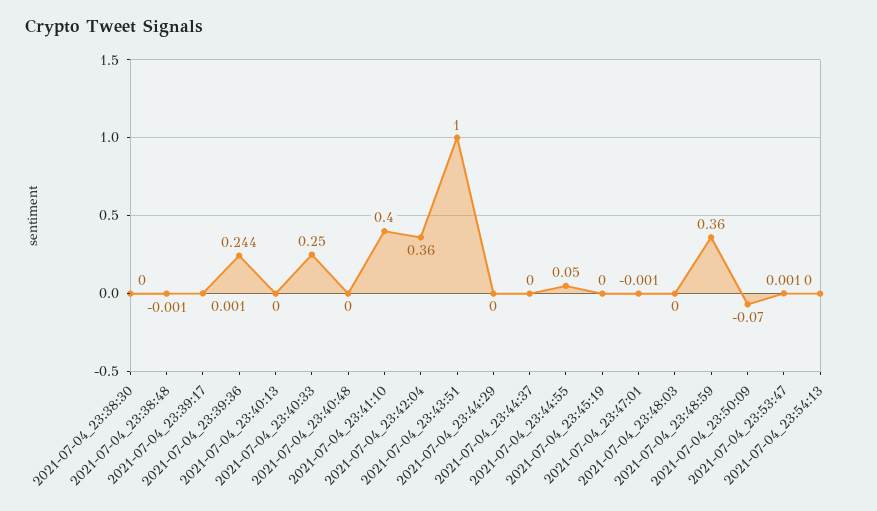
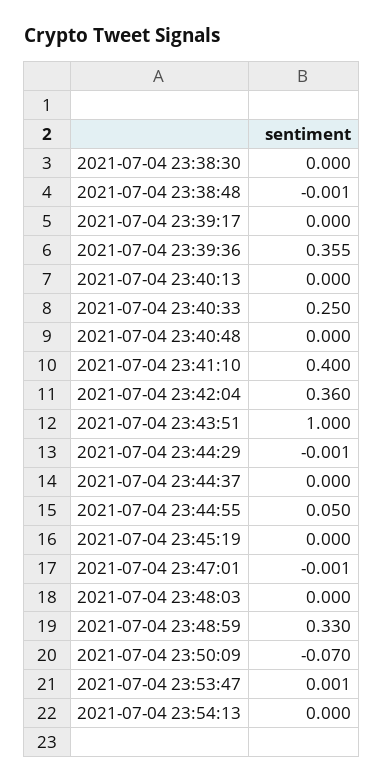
  {
    "2021-07-04_23:38:30": 0,
    "2021-07-04_23:38:48": -0.001,
-   "2021-07-04_23:39:17": 0.001,
+   "2021-07-04_23:39:17": 0,
-   "2021-07-04_23:39:36": 0.244,
+   "2021-07-04_23:39:36": 0.355,
    "2021-07-04_23:40:13": 0,
    "2021-07-04_23:40:33": 0.25,
    "2021-07-04_23:40:48": 0,
    "2021-07-04_23:41:10": 0.4,
    "2021-07-04_23:42:04": 0.36,
    "2021-07-04_23:43:51": 1,
-   "2021-07-04_23:44:29": 0,
+   "2021-07-04_23:44:29": -0.001,
    "2021-07-04_23:44:37": 0,
    "2021-07-04_23:44:55": 0.05,
    "2021-07-04_23:45:19": 0,
    "2021-07-04_23:47:01": -0.001,
    "2021-07-04_23:48:03": 0,
-   "2021-07-04_23:48:59": 0.36,
+   "2021-07-04_23:48:59": 0.33,
    "2021-07-04_23:50:09": -0.07,
    "2021-07-04_23:53:47": 0.001,
    "2021-07-04_23:54:13": 0
  }

